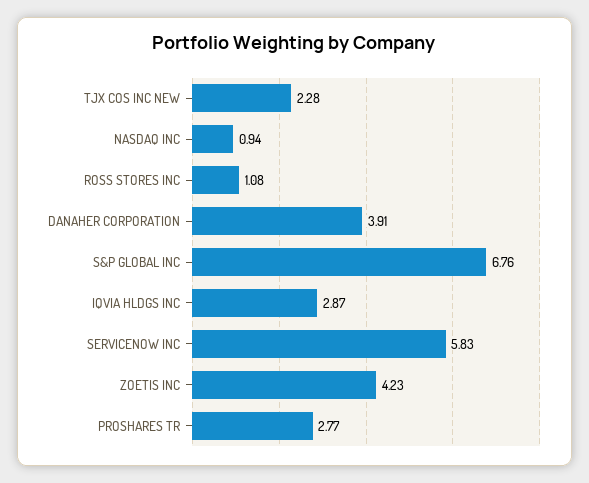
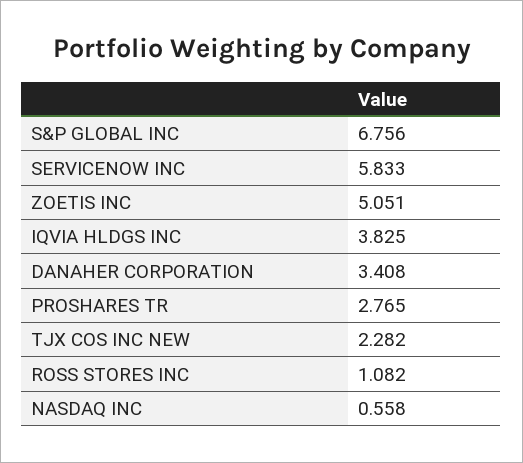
  {
    "TJX COS INC NEW": 2.282,
-   "NASDAQ INC": 0.94,
+   "NASDAQ INC": 0.558,
    "ROSS STORES INC": 1.082,
-   "DANAHER CORPORATION": 3.91,
+   "DANAHER CORPORATION": 3.408,
    "S&P GLOBAL INC": 6.756,
-   "IQVIA HLDGS INC": 2.87,
+   "IQVIA HLDGS INC": 3.825,
    "SERVICENOW INC": 5.833,
-   "ZOETIS INC": 4.23,
+   "ZOETIS INC": 5.051,
    "PROSHARES TR": 2.765
  }

